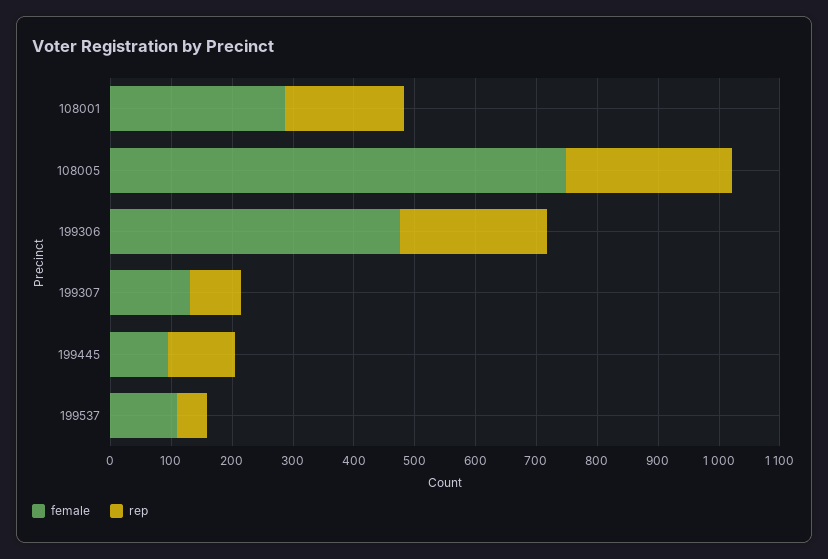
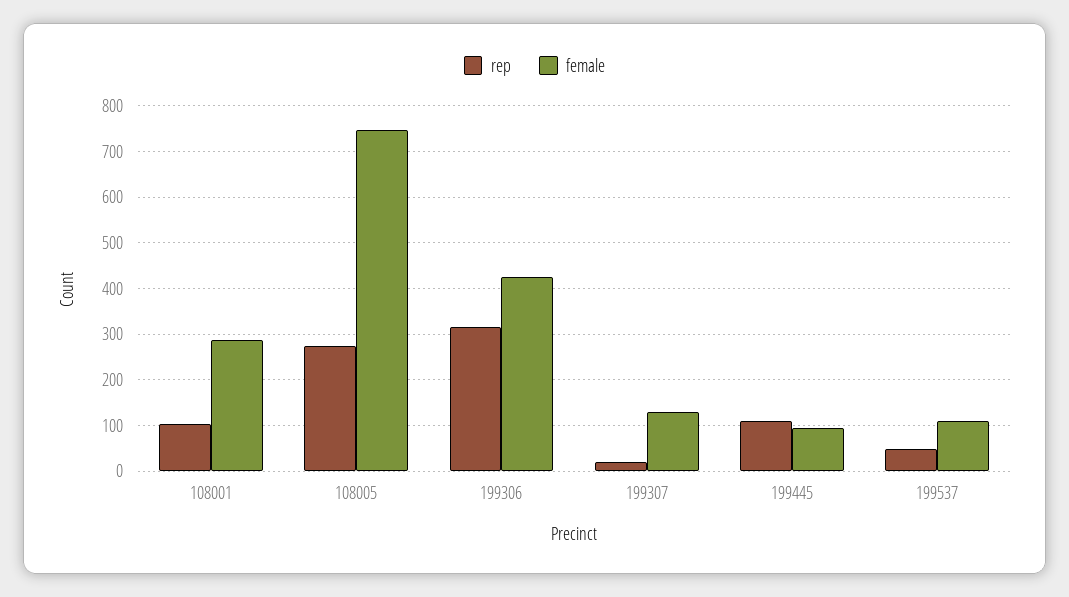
  {
    "female": {
      "108001": 280,
      "108005": 740,
-     "199306": 480,
+     "199306": 420,
      "199307": 140,
      "199445": 100,
      "199537": 120
    },
    "rep": {
-     "108001": 200,
+     "108001": 100,
      "108005": 280,
-     "199306": 240,
+     "199306": 320,
-     "199307": 80,
+     "199307": 20,
      "199445": 120,
      "199537": 40
    }
  }

